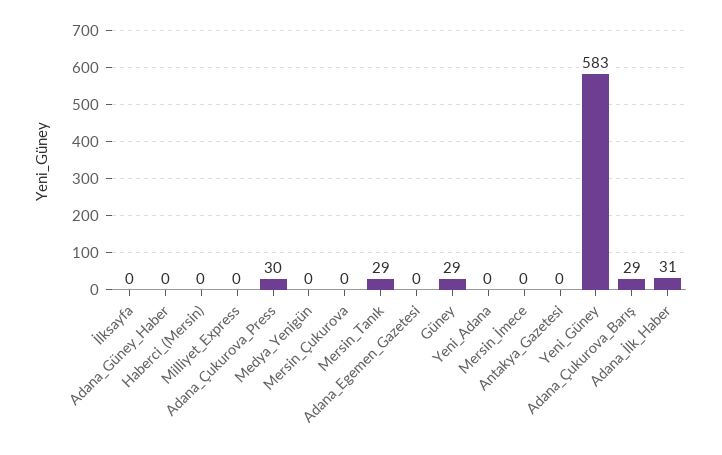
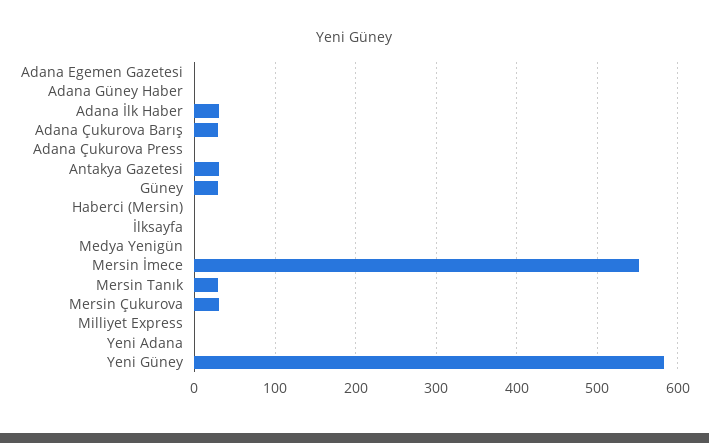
  {
    "İlksayfa": 0,
    "Adana_Güney_Haber": 0,
    "Haberci_(Mersin)": 0,
    "Milliyet_Express": 0,
-   "Adana_Çukurova_Press": 30,
+   "Adana_Çukurova_Press": 0,
    "Medya_Yenigün": 0,
-   "Mersin_Çukurova": 0,
+   "Mersin_Çukurova": 30,
    "Mersin_Tanık": 29,
    "Adana_Egemen_Gazetesi": 0,
    "Güney": 29,
    "Yeni_Adana": 0,
-   "Mersin_İmece": 0,
+   "Mersin_İmece": 550,
-   "Antakya_Gazetesi": 0,
+   "Antakya_Gazetesi": 30,
    "Yeni_Güney": 583,
    "Adana_Çukurova_Barış": 29,
    "Adana_İlk_Haber": 31
  }

